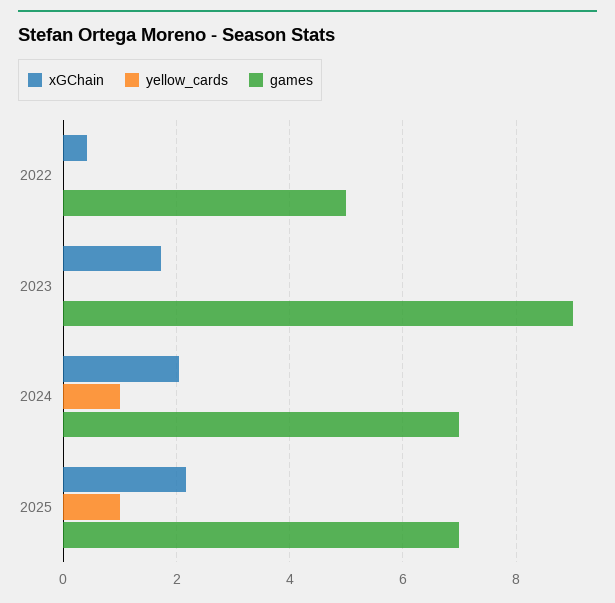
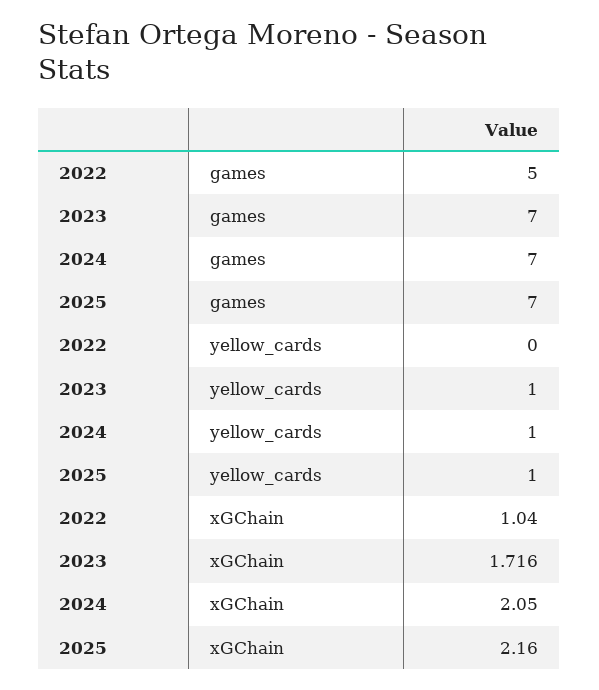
  {
    "xGChain": {
-     "2022": 0.4,
+     "2022": 1.04,
      "2023": 1.716,
      "2024": 2.05,
      "2025": 2.16
    },
    "yellow_cards": {
      "2022": 0,
-     "2023": 0,
+     "2023": 1,
      "2024": 1,
      "2025": 1
    },
    "games": {
      "2022": 5,
-     "2023": 9,
+     "2023": 7,
      "2024": 7,
      "2025": 7
    }
  }

